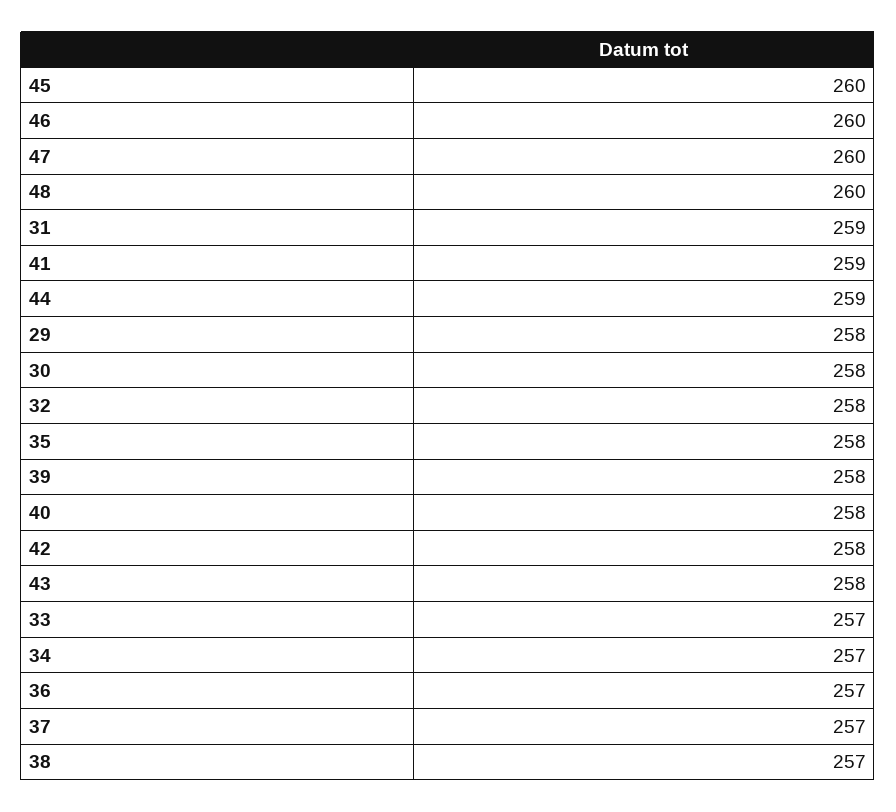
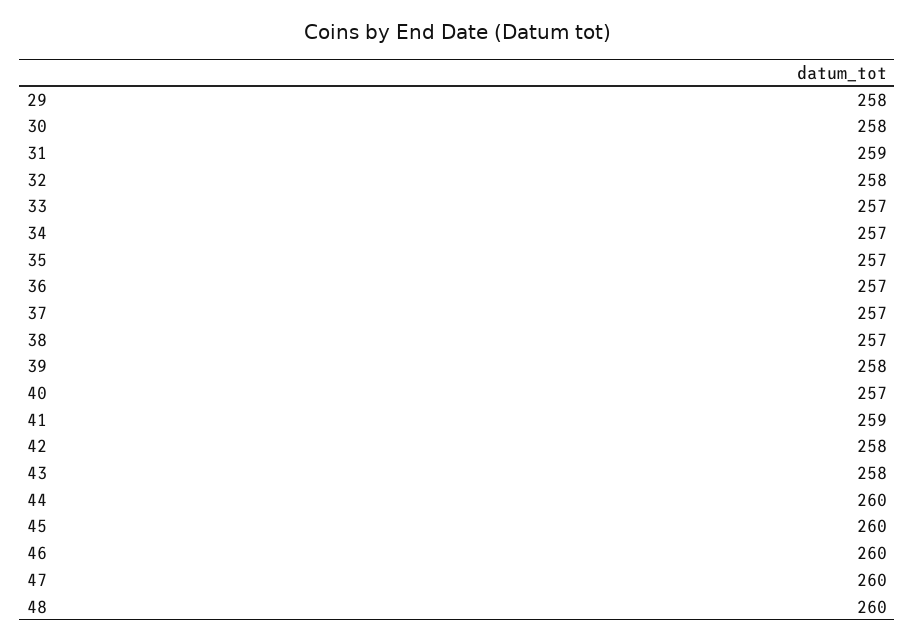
  {
    "45": 260,
    "46": 260,
    "47": 260,
    "48": 260,
    "31": 259,
    "41": 259,
-   "44": 259,
+   "44": 260,
    "29": 258,
    "30": 258,
    "32": 258,
-   "35": 258,
+   "35": 257,
    "39": 258,
-   "40": 258,
+   "40": 257,
    "42": 258,
    "43": 258,
    "33": 257,
    "34": 257,
    "36": 257,
    "37": 257,
    "38": 257
  }

